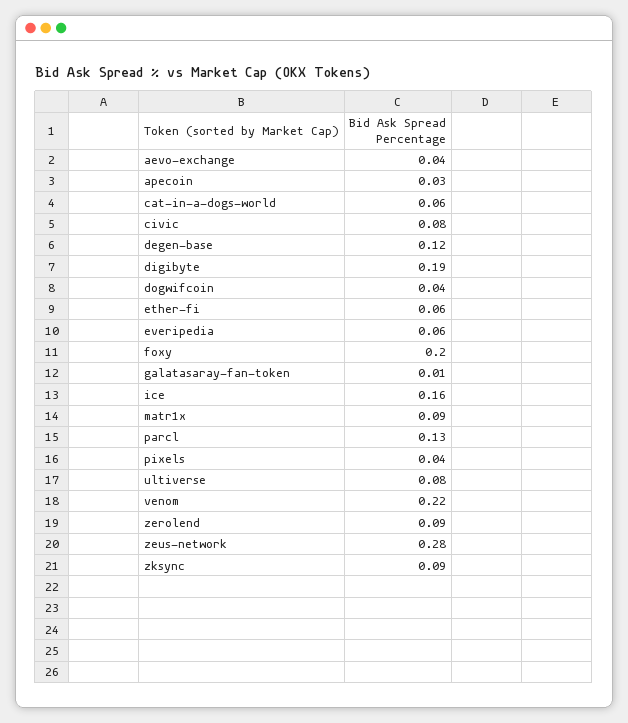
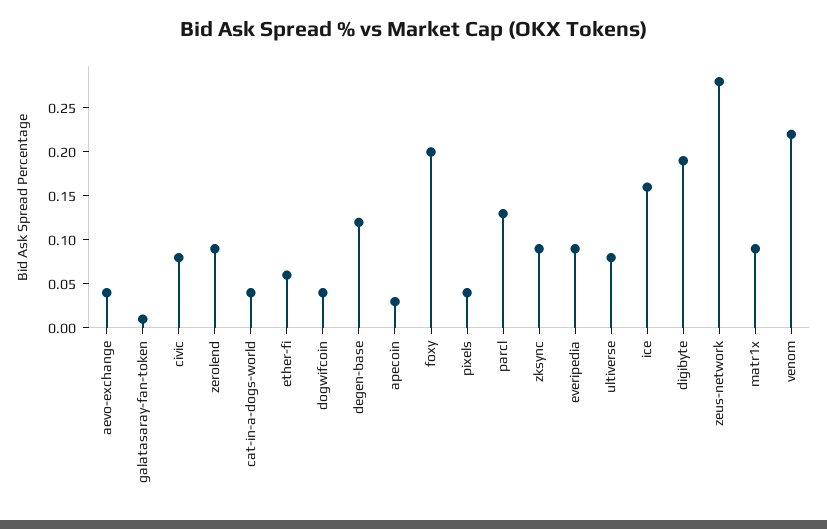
  {
    "aevo-exchange": 0.04,
    "apecoin": 0.03,
-   "cat-in-a-dogs-world": 0.06,
+   "cat-in-a-dogs-world": 0.04,
    "civic": 0.08,
    "degen-base": 0.12,
    "digibyte": 0.19,
    "dogwifcoin": 0.04,
    "ether-fi": 0.06,
-   "everipedia": 0.06,
+   "everipedia": 0.09,
    "foxy": 0.2,
    "galatasaray-fan-token": 0.01,
    "ice": 0.16,
    "matr1x": 0.09,
    "parcl": 0.13,
    "pixels": 0.04,
    "ultiverse": 0.08,
    "venom": 0.22,
    "zerolend": 0.09,
    "zeus-network": 0.28,
    "zksync": 0.09
  }

